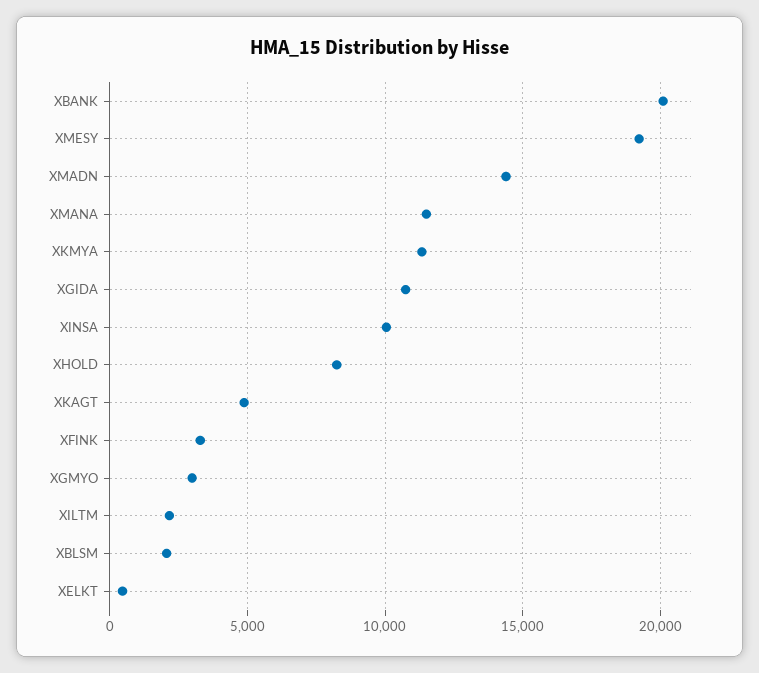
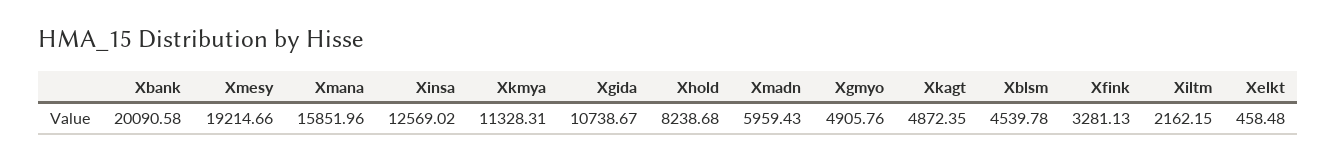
  {
    "XBANK": 20090.58,
    "XMESY": 19214.66,
-   "XMADN": 14500,
+   "XMADN": 5959.43,
-   "XMANA": 11500,
+   "XMANA": 15851.96,
    "XKMYA": 11328.31,
    "XGIDA": 10738.67,
-   "XINSA": 10000,
+   "XINSA": 12569.02,
    "XHOLD": 8238.68,
    "XKAGT": 4872.35,
    "XFINK": 3281.13,
-   "XGMYO": 3000,
+   "XGMYO": 4905.76,
    "XILTM": 2162.15,
-   "XBLSM": 2000,
+   "XBLSM": 4539.78,
    "XELKT": 458.48
  }

